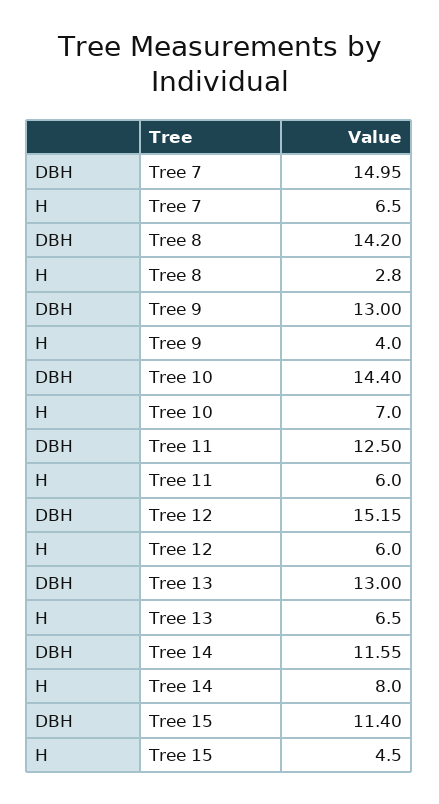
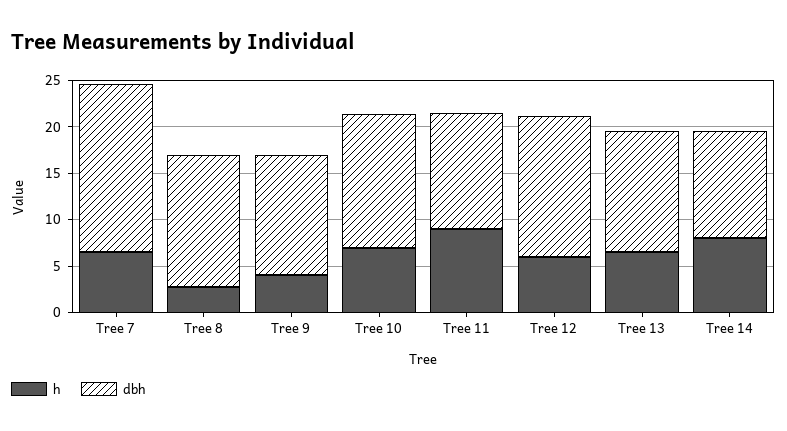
  {
    "DBH": {
-     "Tree 7": 14.95,
+     "Tree 7": 18,
      "Tree 8": 14.2,
      "Tree 9": 13,
      "Tree 10": 14.4,
      "Tree 11": 12.5,
      "Tree 12": 15.15,
      "Tree 13": 13,
-     "Tree 14": 11.55,
+     "Tree 14": 11.55
-     "Tree 15": 11.4
    },
    "H": {
      "Tree 7": 6.5,
      "Tree 8": 2.8,
      "Tree 9": 4,
      "Tree 10": 7,
-     "Tree 11": 6,
+     "Tree 11": 9,
      "Tree 12": 6,
      "Tree 13": 6.5,
-     "Tree 14": 8,
+     "Tree 14": 8
-     "Tree 15": 4.5
    }
  }

